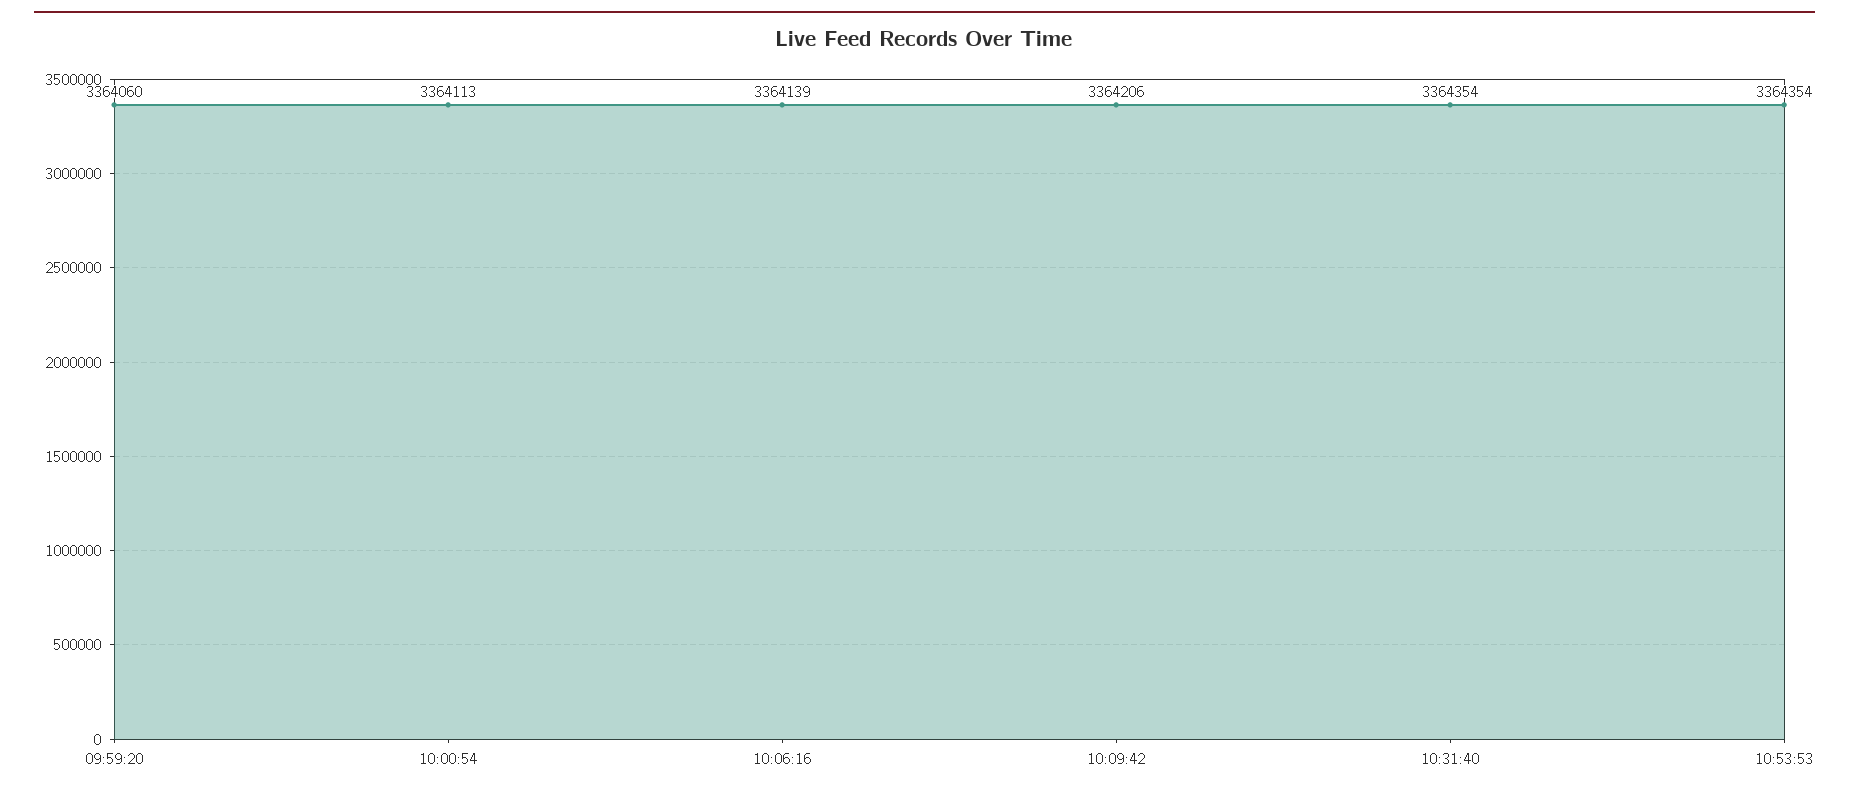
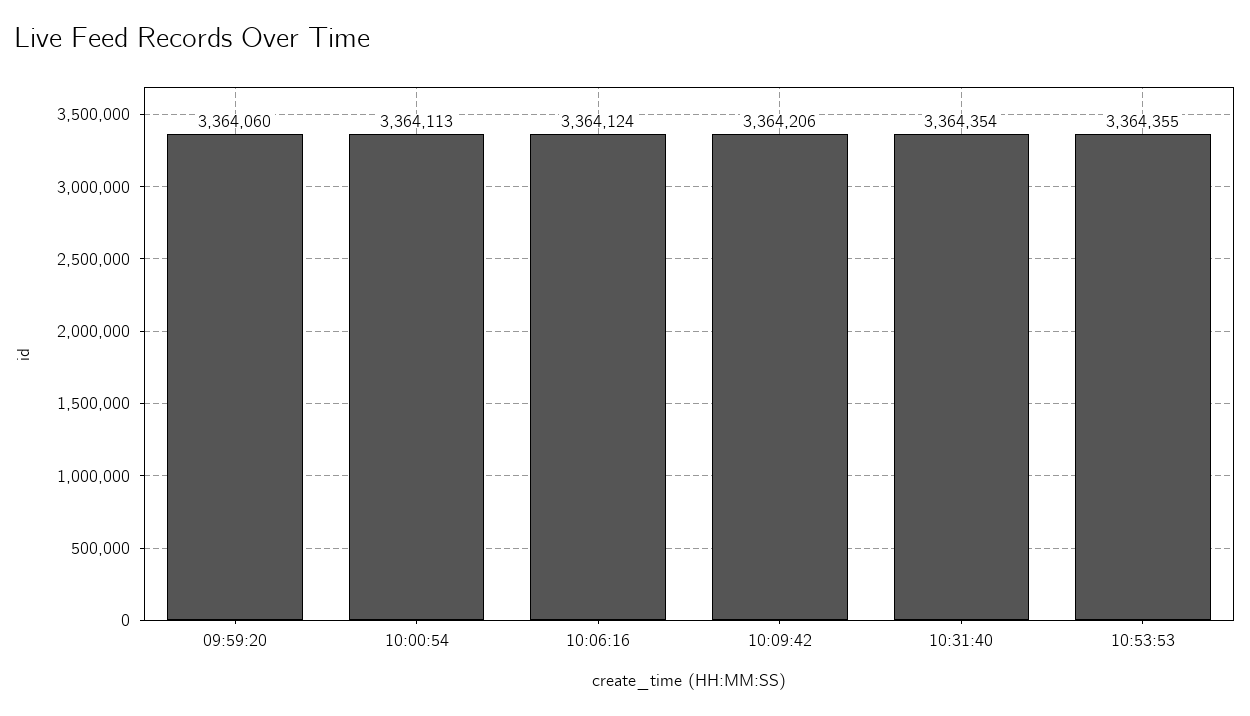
  {
    "09:59:20": 3364060,
    "10:00:54": 3364113,
-   "10:06:16": 3364139,
+   "10:06:16": 3364124,
    "10:09:42": 3364206,
    "10:31:40": 3364354,
-   "10:53:53": 3364354
+   "10:53:53": 3364355
  }

